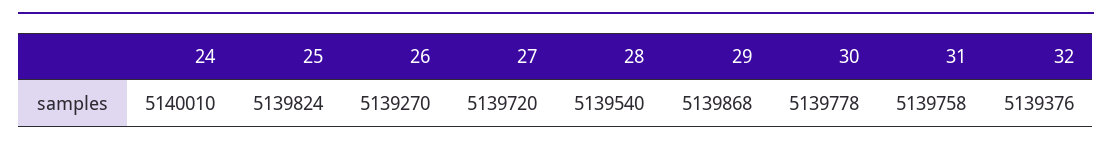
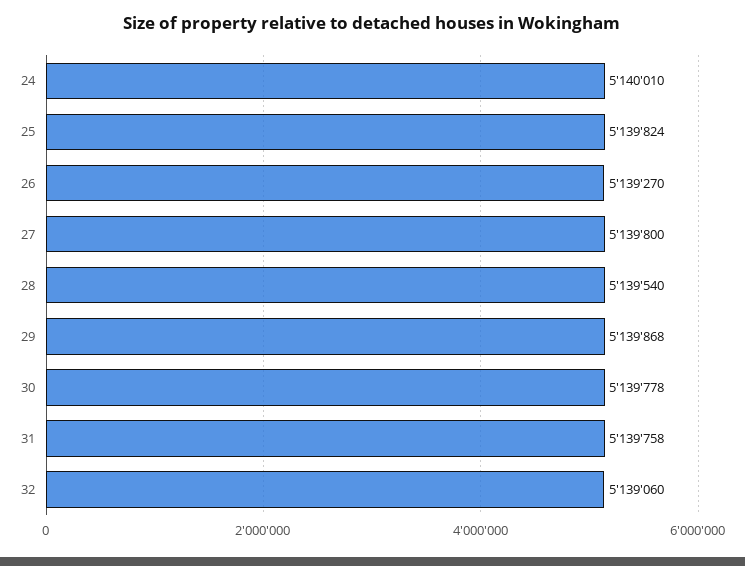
  {
    "24": 5140010,
    "25": 5139824,
    "26": 5139270,
-   "27": 5139720,
+   "27": 5139800,
    "28": 5139540,
    "29": 5139868,
    "30": 5139778,
    "31": 5139758,
-   "32": 5139376
+   "32": 5139060
  }

